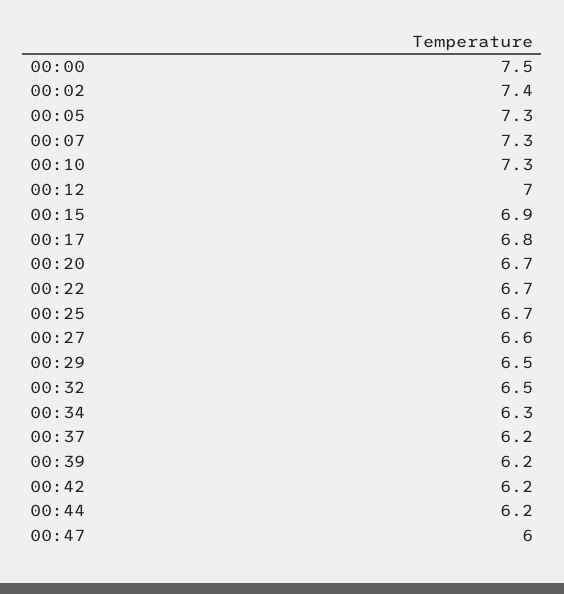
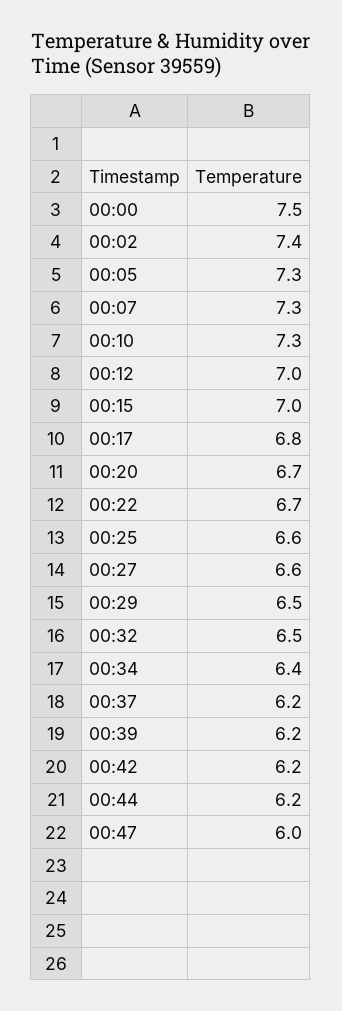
  {
    "00:00": 7.5,
    "00:02": 7.4,
    "00:05": 7.3,
    "00:07": 7.3,
    "00:10": 7.3,
    "00:12": 7,
-   "00:15": 6.9,
+   "00:15": 7,
    "00:17": 6.8,
    "00:20": 6.7,
    "00:22": 6.7,
-   "00:25": 6.7,
+   "00:25": 6.6,
    "00:27": 6.6,
    "00:29": 6.5,
    "00:32": 6.5,
-   "00:34": 6.3,
+   "00:34": 6.4,
    "00:37": 6.2,
    "00:39": 6.2,
    "00:42": 6.2,
    "00:44": 6.2,
    "00:47": 6
  }

